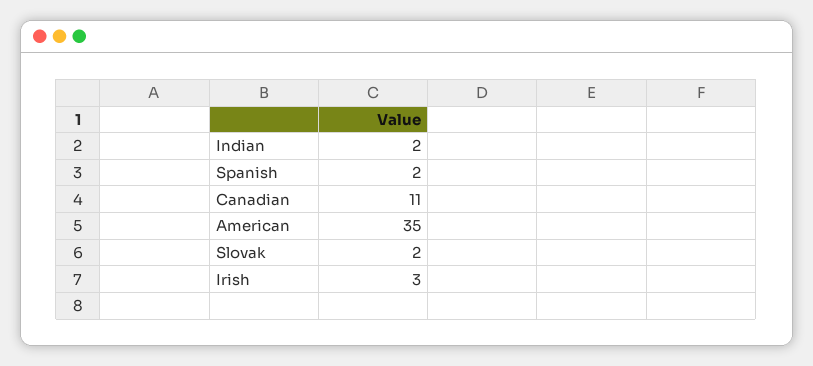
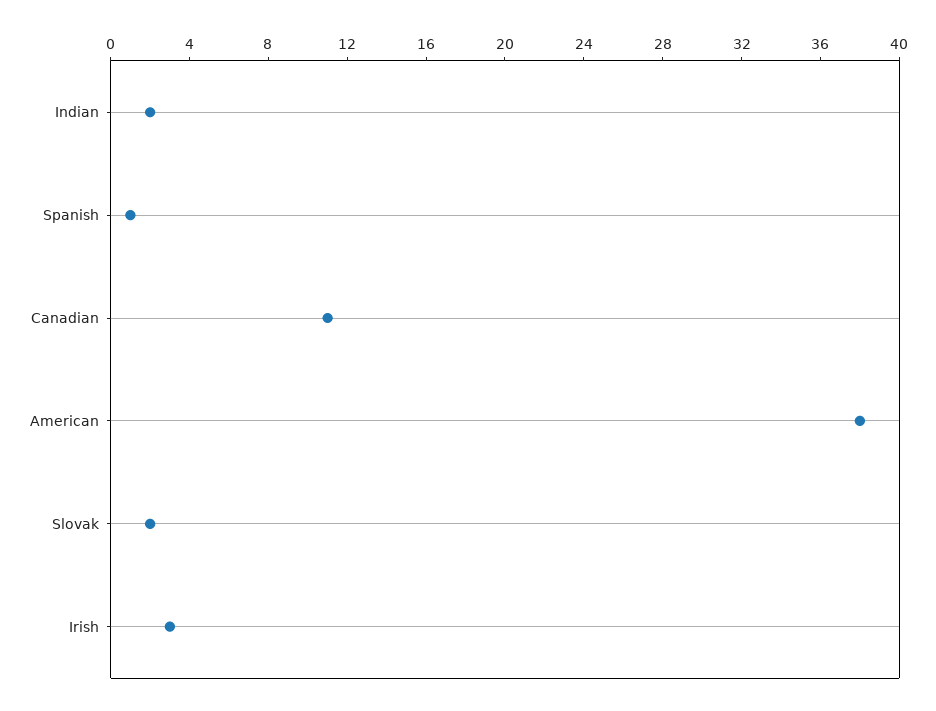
  {
    "Indian": 2,
-   "Spanish": 2,
+   "Spanish": 1,
    "Canadian": 11,
-   "American": 35,
+   "American": 38,
    "Slovak": 2,
    "Irish": 3
  }

